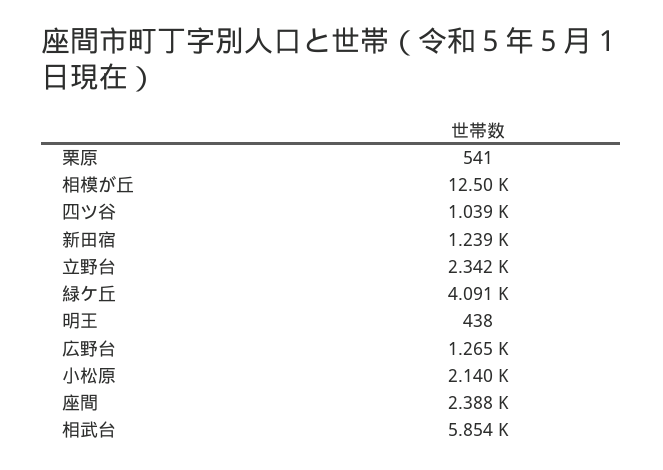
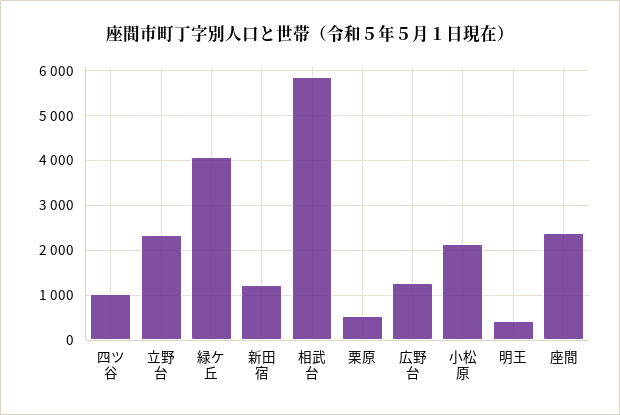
  {
    "栗原": 541,
-   "相模が丘": 12500,
    "四ツ谷": 1039,
    "新田宿": 1239,
    "立野台": 2342,
    "緑ケ丘": 4091,
    "明王": 438,
    "広野台": 1265,
    "小松原": 2140,
    "座間": 2388,
    "相武台": 5854
  }

